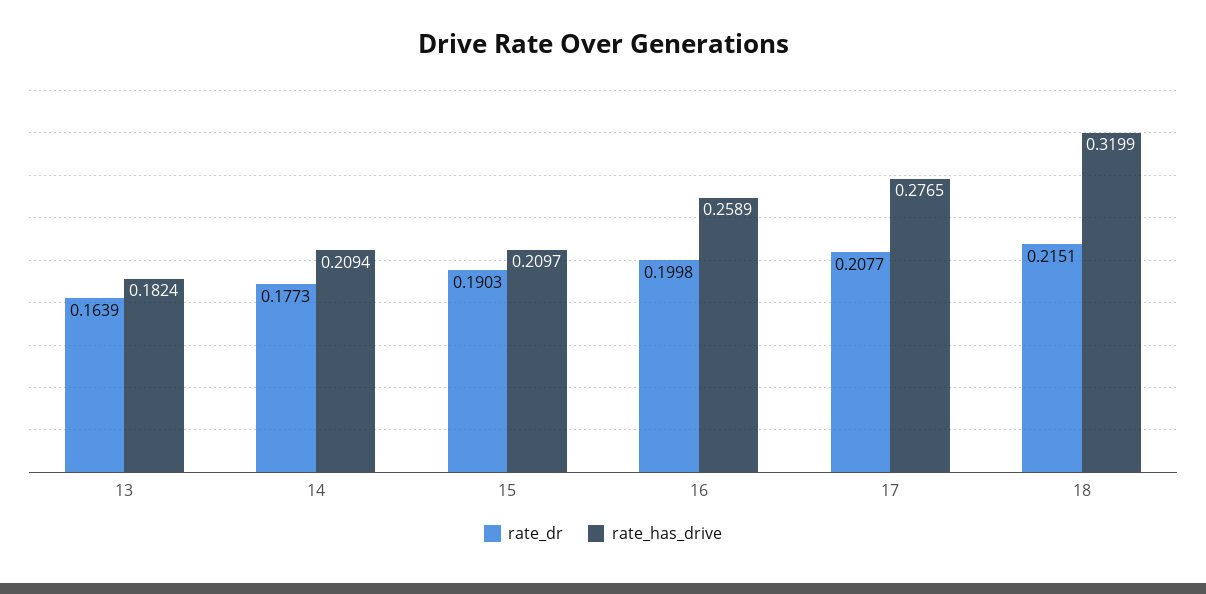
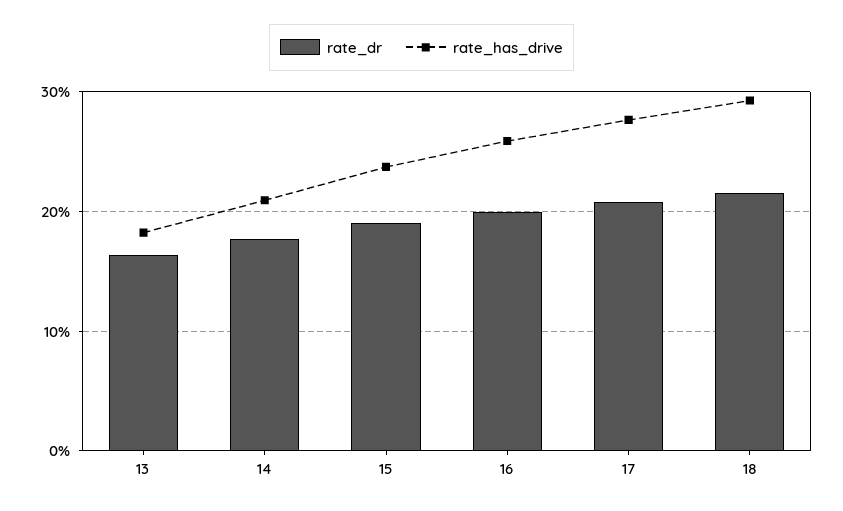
  {
    "rate_dr": {
      "13": 0.1639,
      "14": 0.1773,
      "15": 0.1903,
      "16": 0.1998,
      "17": 0.2077,
      "18": 0.2151
    },
    "rate_has_drive": {
      "13": 0.1824,
      "14": 0.2094,
-     "15": 0.2097,
+     "15": 0.24,
      "16": 0.2589,
      "17": 0.2765,
-     "18": 0.3199
+     "18": 0.29
    }
  }

